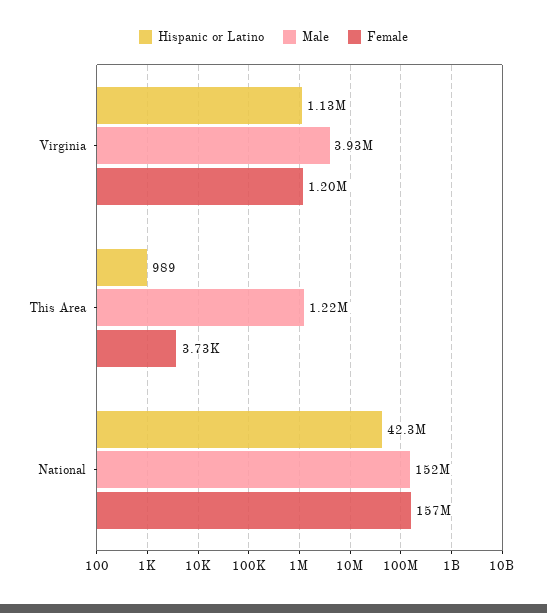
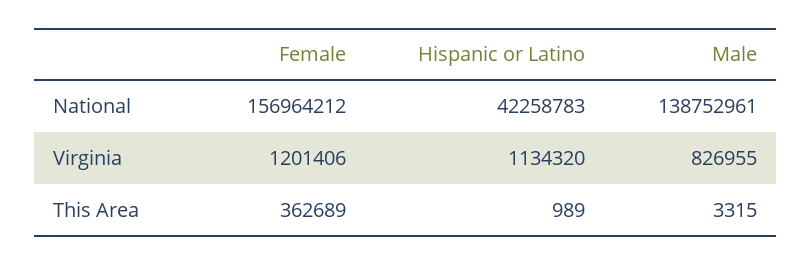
  {
    "Hispanic or Latino": {
      "Virginia": 1134320,
      "This Area": 989,
      "National": 42258783
    },
    "Male": {
-     "Virginia": 3930000,
+     "Virginia": 826955,
-     "This Area": 1220000,
+     "This Area": 3315,
-     "National": 152000000
+     "National": 138752961
    },
    "Female": {
      "Virginia": 1201406,
-     "This Area": 3730,
+     "This Area": 362689,
      "National": 156964212
    }
  }

